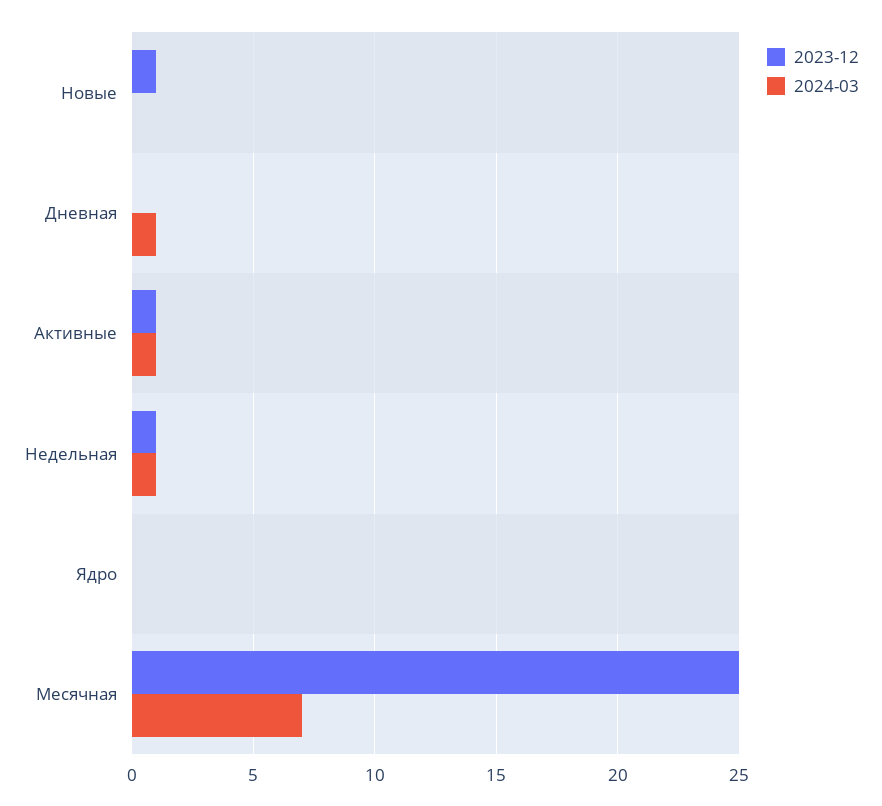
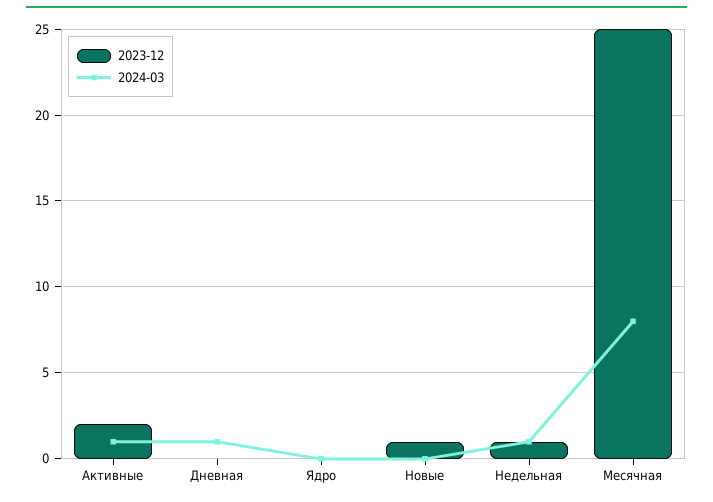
  {
    "2023-12": {
      "Новые": 1,
      "Дневная": 0,
-     "Активные": 1,
+     "Активные": 2,
      "Недельная": 1,
      "Ядро": 0,
      "Месячная": 25
    },
    "2024-03": {
      "Новые": 0,
      "Дневная": 1,
      "Активные": 1,
      "Недельная": 1,
      "Ядро": 0,
-     "Месячная": 7
+     "Месячная": 8
    }
  }

